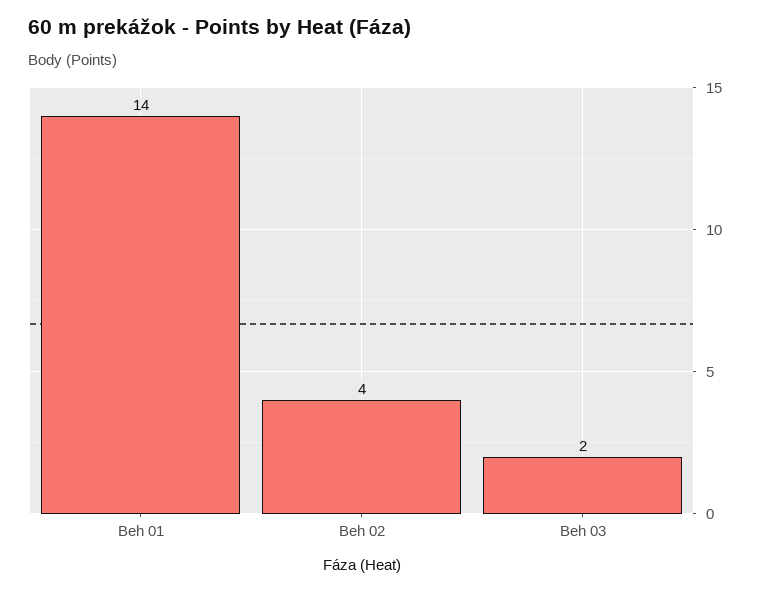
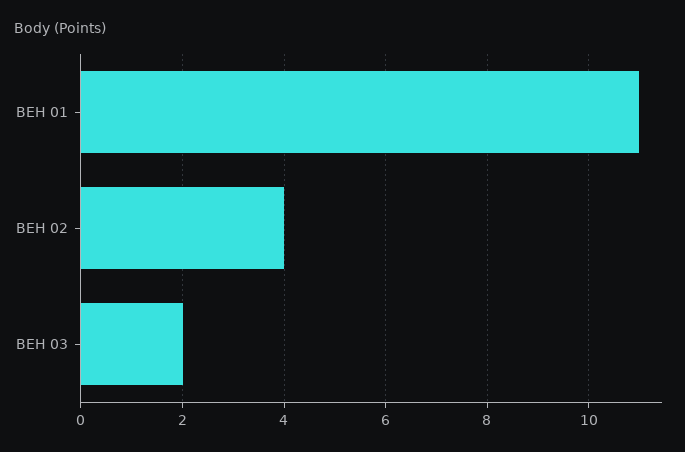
  {
-   "Beh 01": 14,
+   "Beh 01": 11,
    "Beh 02": 4,
    "Beh 03": 2
  }

